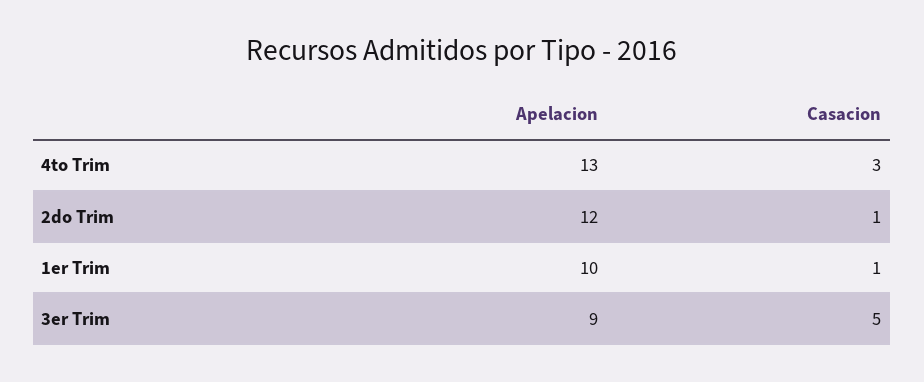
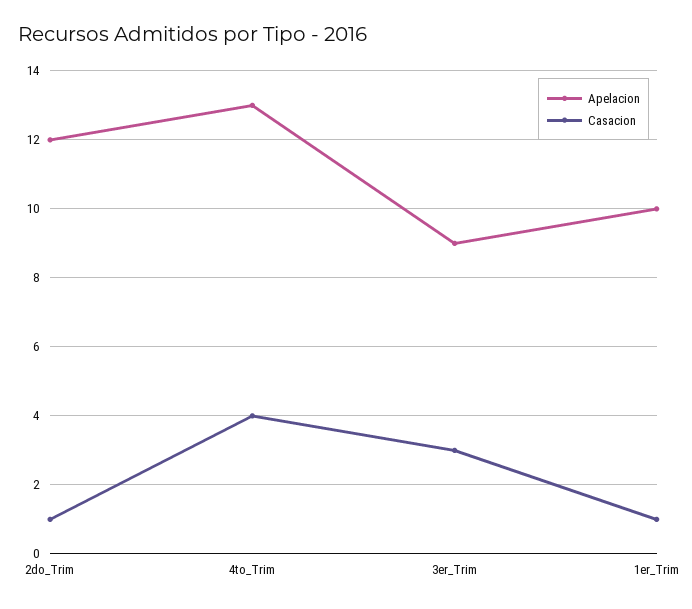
  {
    "Apelacion": {
      "4to Trim": 13,
      "2do Trim": 12,
      "1er Trim": 10,
      "3er Trim": 9
    },
    "Casacion": {
-     "4to Trim": 3,
+     "4to Trim": 4,
      "2do Trim": 1,
      "1er Trim": 1,
-     "3er Trim": 5
+     "3er Trim": 3
    }
  }

